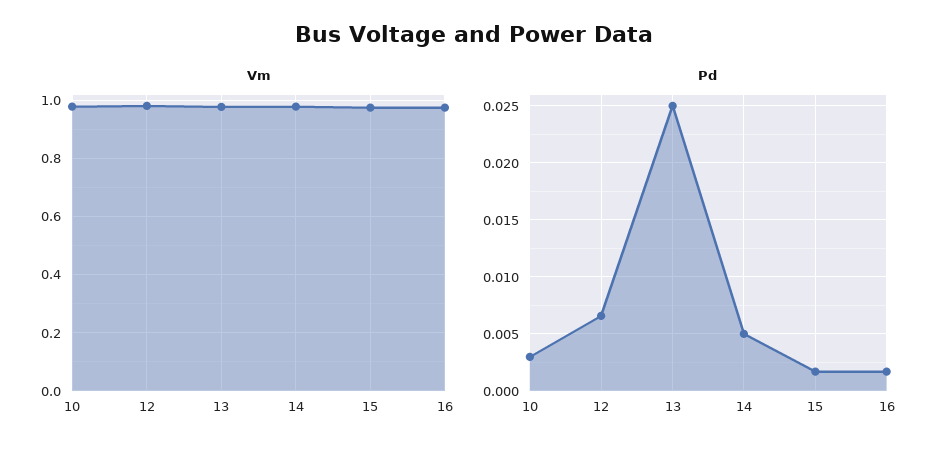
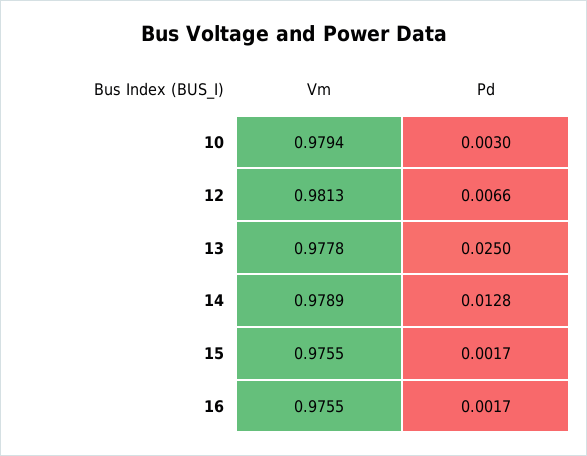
  {
    "Vm": {
      "10": 0.9794,
      "12": 0.9813,
      "13": 0.9778,
      "14": 0.9789,
      "15": 0.9755,
      "16": 0.9755
    },
    "Pd": {
      "10": 0.003,
      "12": 0.0066,
      "13": 0.025,
-     "14": 0.005,
+     "14": 0.0128,
      "15": 0.0017,
      "16": 0.0017
    }
  }

